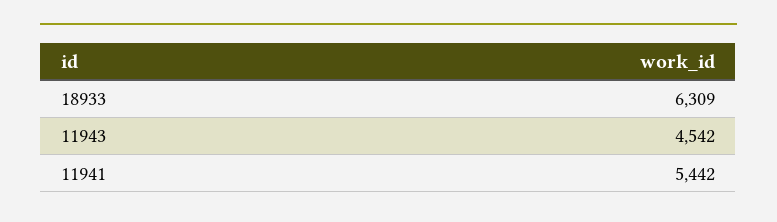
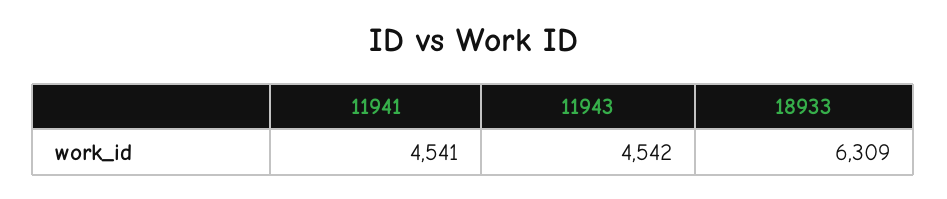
  {
    "18933": 6309,
    "11943": 4542,
-   "11941": 5442
+   "11941": 4541
  }

